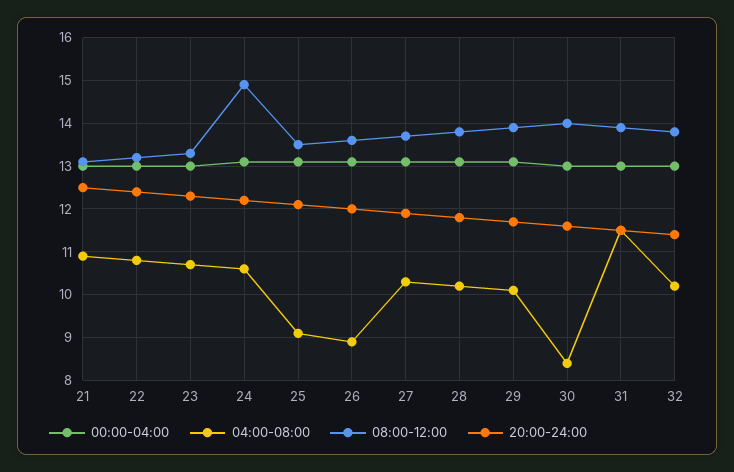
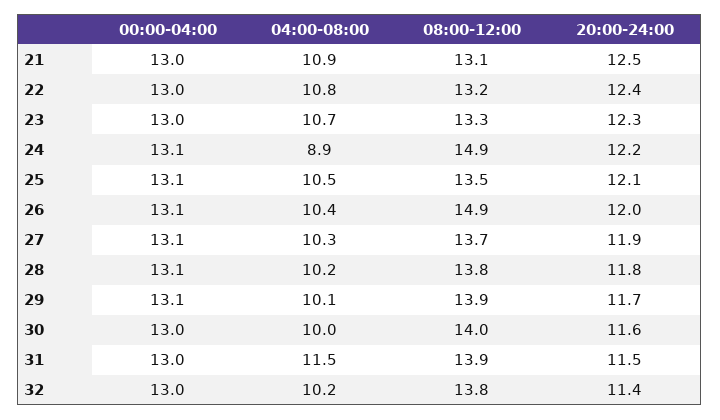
  {
    "00:00-04:00": {
      "21": 13,
      "22": 13,
      "23": 13,
      "24": 13.1,
      "25": 13.1,
      "26": 13.1,
      "27": 13.1,
      "28": 13.1,
      "29": 13.1,
      "30": 13,
      "31": 13,
      "32": 13
    },
    "04:00-08:00": {
      "21": 10.9,
      "22": 10.8,
      "23": 10.7,
-     "24": 10.5,
+     "24": 8.9,
-     "25": 9,
+     "25": 10.5,
-     "26": 9,
+     "26": 10.4,
      "27": 10.3,
      "28": 10.2,
      "29": 10.1,
-     "30": 8.5,
+     "30": 10,
      "31": 11.5,
      "32": 10.2
    },
    "08:00-12:00": {
      "21": 13.1,
      "22": 13.2,
      "23": 13.3,
      "24": 14.9,
      "25": 13.5,
-     "26": 13.5,
+     "26": 14.9,
      "27": 13.7,
      "28": 13.8,
      "29": 13.9,
      "30": 14,
      "31": 13.9,
      "32": 13.8
    },
    "20:00-24:00": {
      "21": 12.5,
      "22": 12.4,
      "23": 12.3,
      "24": 12.2,
      "25": 12.1,
      "26": 12,
      "27": 11.9,
      "28": 11.8,
      "29": 11.7,
      "30": 11.6,
      "31": 11.5,
      "32": 11.4
    }
  }

